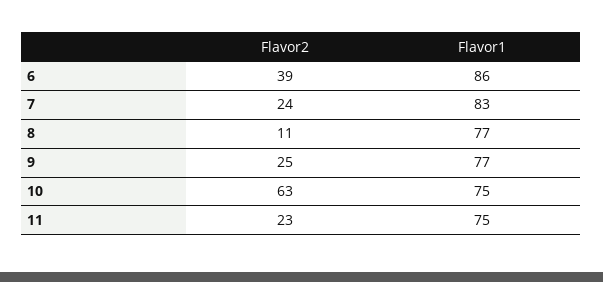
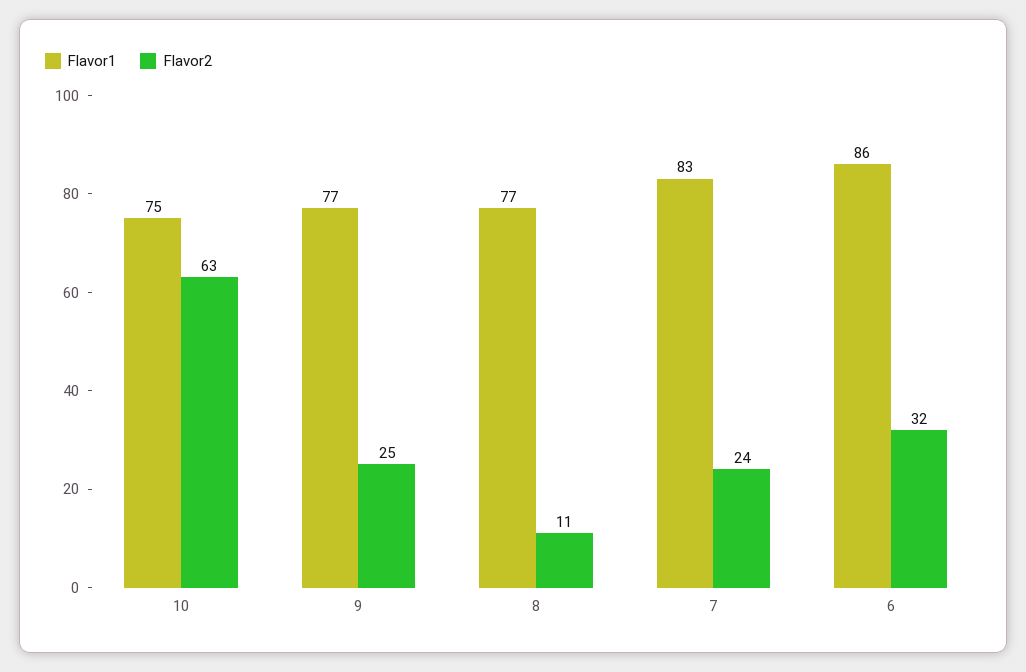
  {
    "Flavor2": {
-     "6": 39,
+     "6": 32,
      "7": 24,
      "8": 11,
      "9": 25,
-     "10": 63,
+     "10": 63
-     "11": 23
    },
    "Flavor1": {
      "6": 86,
      "7": 83,
      "8": 77,
      "9": 77,
-     "10": 75,
+     "10": 75
-     "11": 75
    }
  }

